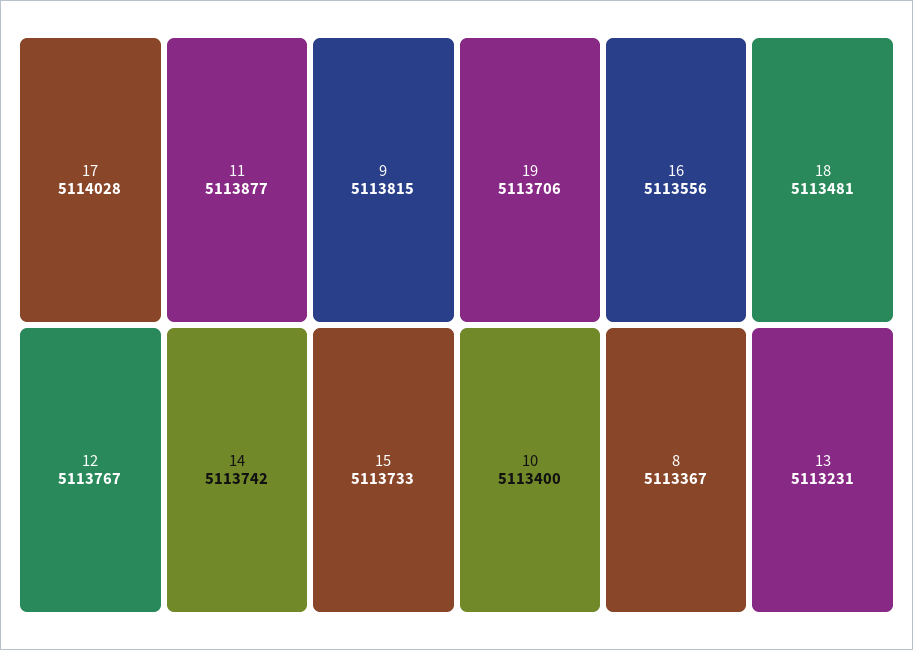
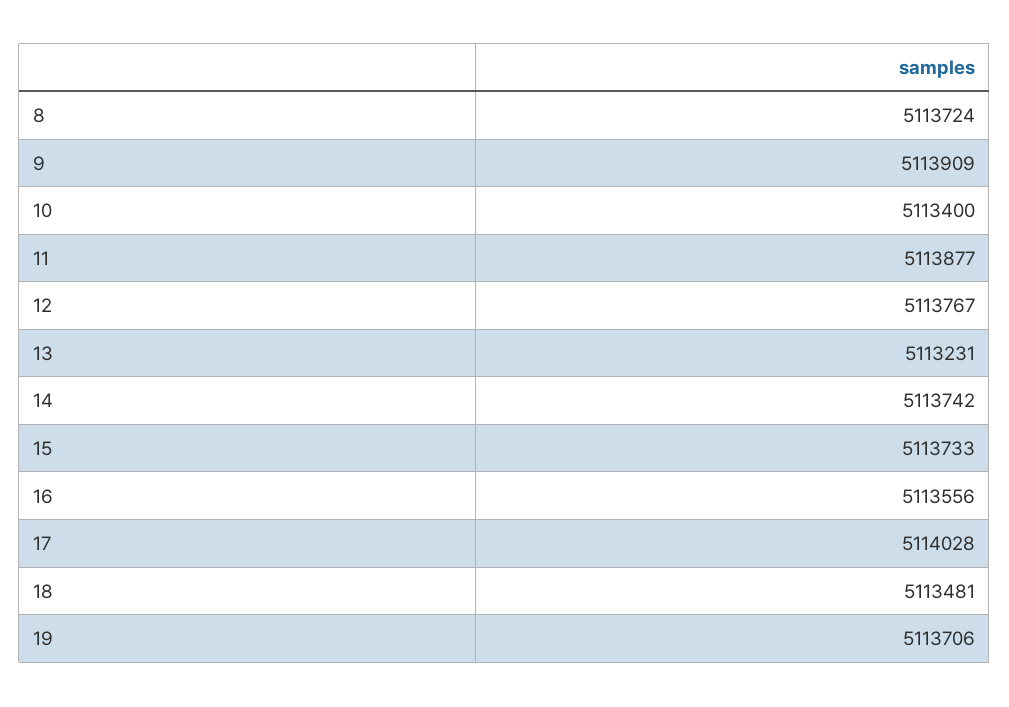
  {
    "17": 5114028,
    "11": 5113877,
-   "9": 5113815,
+   "9": 5113909,
    "12": 5113767,
    "14": 5113742,
    "15": 5113733,
    "19": 5113706,
    "16": 5113556,
    "18": 5113481,
    "10": 5113400,
-   "8": 5113367,
+   "8": 5113724,
    "13": 5113231
  }

